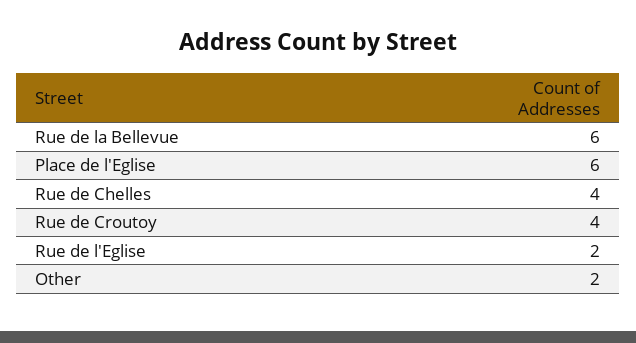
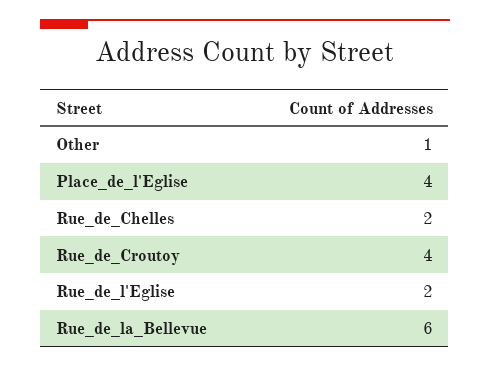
  {
    "Rue de la Bellevue": 6,
-   "Place de l'Eglise": 6,
+   "Place de l'Eglise": 4,
-   "Rue de Chelles": 4,
+   "Rue de Chelles": 2,
    "Rue de Croutoy": 4,
    "Rue de l'Eglise": 2,
-   "Other": 2
+   "Other": 1
  }

